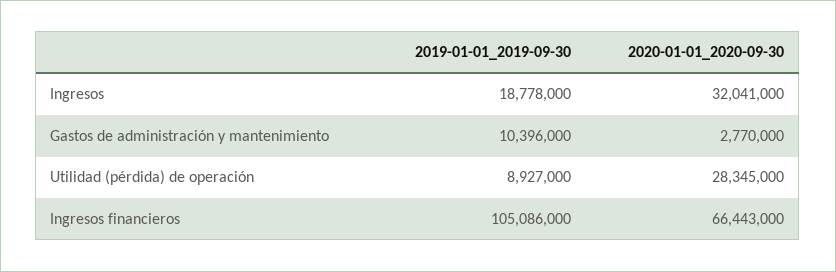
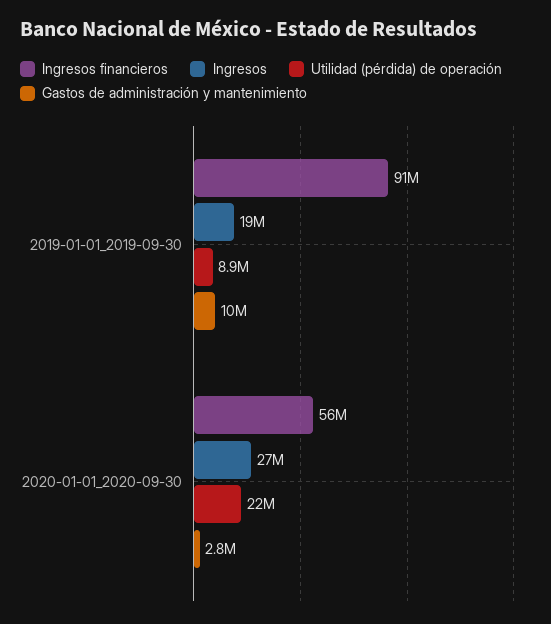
  {
    "Ingresos": {
      "2019-01-01_2019-09-30": 18778000,
-     "2020-01-01_2020-09-30": 32041000
+     "2020-01-01_2020-09-30": 27000000
    },
    "Gastos de administración y mantenimiento": {
      "2019-01-01_2019-09-30": 10396000,
      "2020-01-01_2020-09-30": 2770000
    },
    "Utilidad (pérdida) de operación": {
      "2019-01-01_2019-09-30": 8927000,
-     "2020-01-01_2020-09-30": 28345000
+     "2020-01-01_2020-09-30": 22000000
    },
    "Ingresos financieros": {
-     "2019-01-01_2019-09-30": 105086000,
+     "2019-01-01_2019-09-30": 91000000,
-     "2020-01-01_2020-09-30": 66443000
+     "2020-01-01_2020-09-30": 56000000
    }
  }

